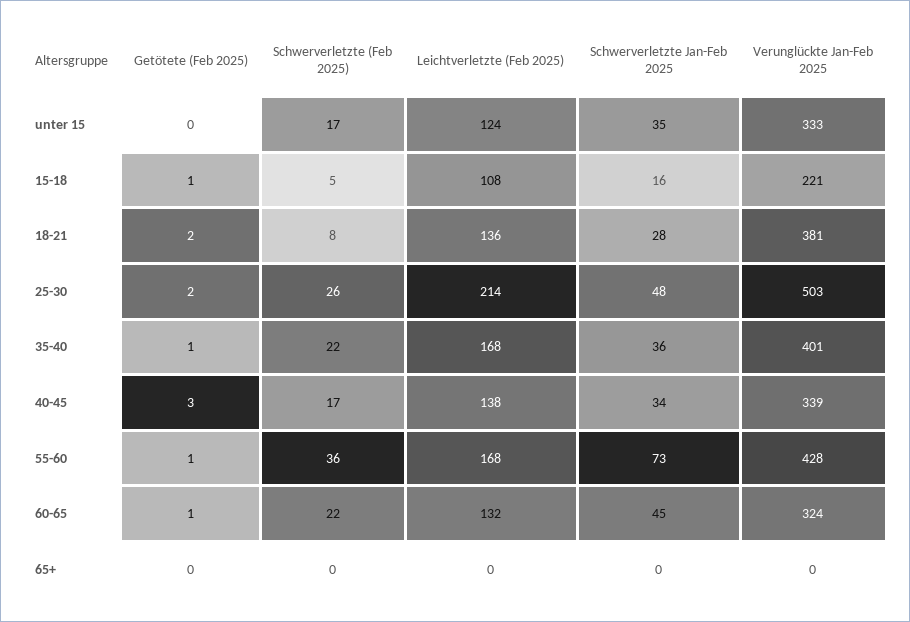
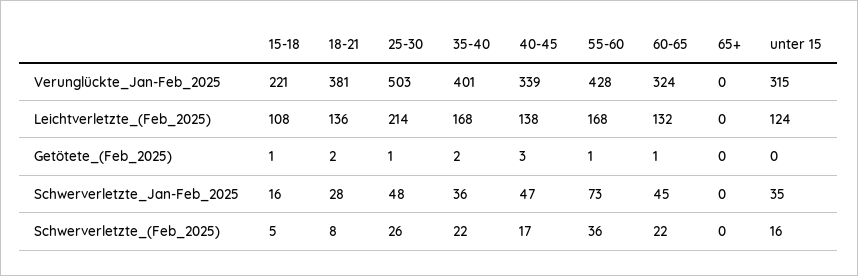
  {
    "Getötete (Feb 2025)": {
      "unter 15": 0,
      "15-18": 1,
      "18-21": 2,
-     "25-30": 2,
+     "25-30": 1,
-     "35-40": 1,
+     "35-40": 2,
      "40-45": 3,
      "55-60": 1,
      "60-65": 1,
      "65+": 0
    },
    "Schwerverletzte (Feb 2025)": {
-     "unter 15": 17,
+     "unter 15": 16,
      "15-18": 5,
      "18-21": 8,
      "25-30": 26,
      "35-40": 22,
      "40-45": 17,
      "55-60": 36,
      "60-65": 22,
      "65+": 0
    },
    "Leichtverletzte (Feb 2025)": {
      "unter 15": 124,
      "15-18": 108,
      "18-21": 136,
      "25-30": 214,
      "35-40": 168,
      "40-45": 138,
      "55-60": 168,
      "60-65": 132,
      "65+": 0
    },
    "Schwerverletzte Jan-Feb 2025": {
      "unter 15": 35,
      "15-18": 16,
      "18-21": 28,
      "25-30": 48,
      "35-40": 36,
-     "40-45": 34,
+     "40-45": 47,
      "55-60": 73,
      "60-65": 45,
      "65+": 0
    },
    "Verunglückte Jan-Feb 2025": {
-     "unter 15": 333,
+     "unter 15": 315,
      "15-18": 221,
      "18-21": 381,
      "25-30": 503,
      "35-40": 401,
      "40-45": 339,
      "55-60": 428,
      "60-65": 324,
      "65+": 0
    }
  }

